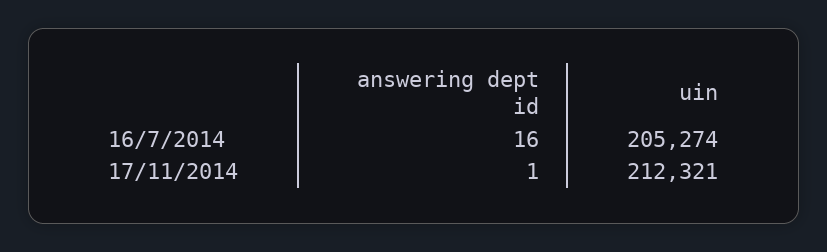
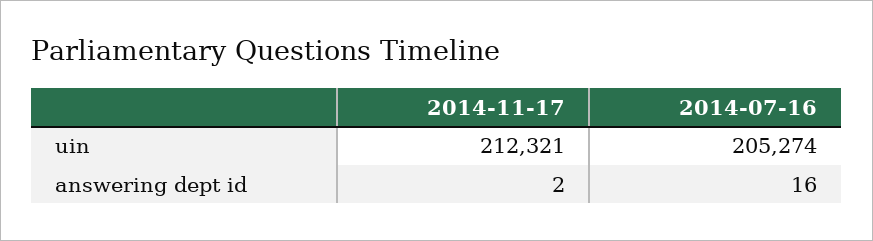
  {
    "answering dept id": {
      "16/7/2014": 16,
-     "17/11/2014": 1
+     "17/11/2014": 2
    },
    "uin": {
      "16/7/2014": 205274,
      "17/11/2014": 212321
    }
  }

